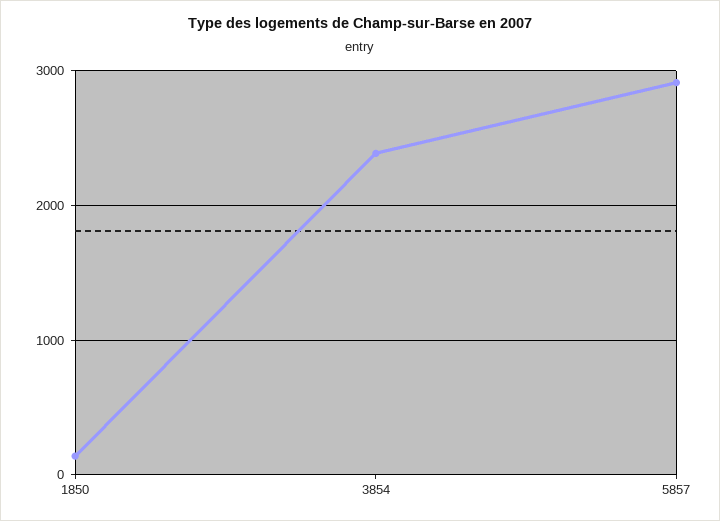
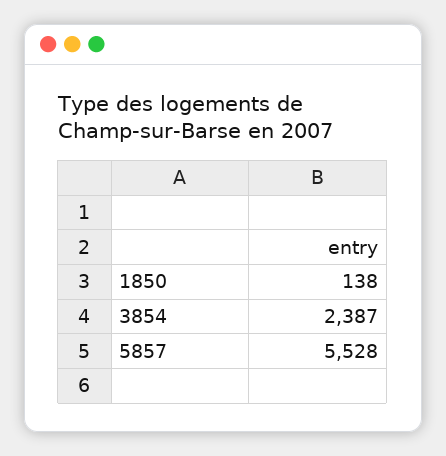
  {
    "1850": 138,
    "3854": 2387,
-   "5857": 2900
+   "5857": 5528
  }

